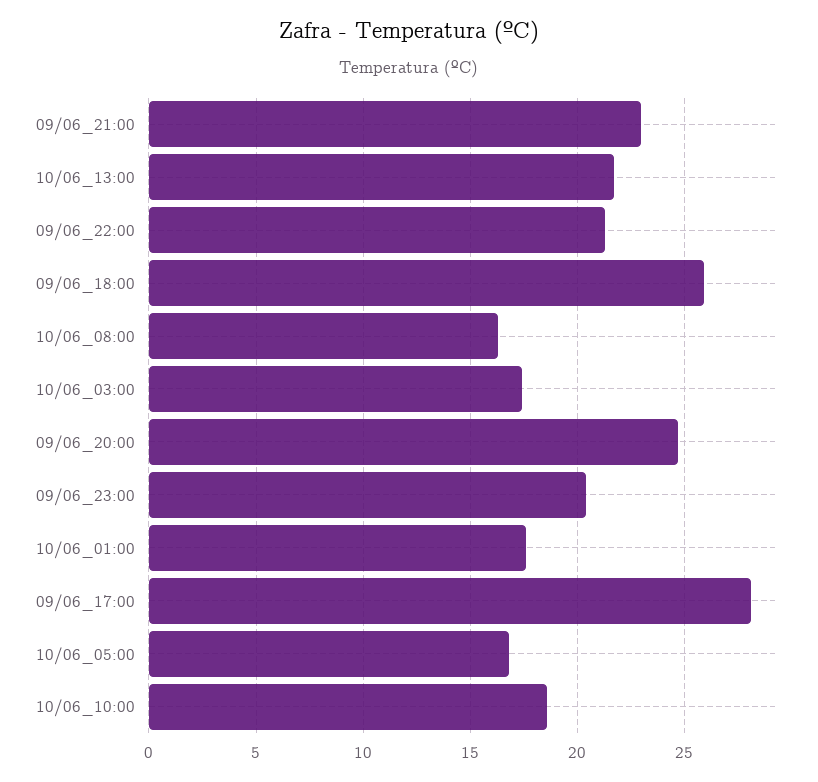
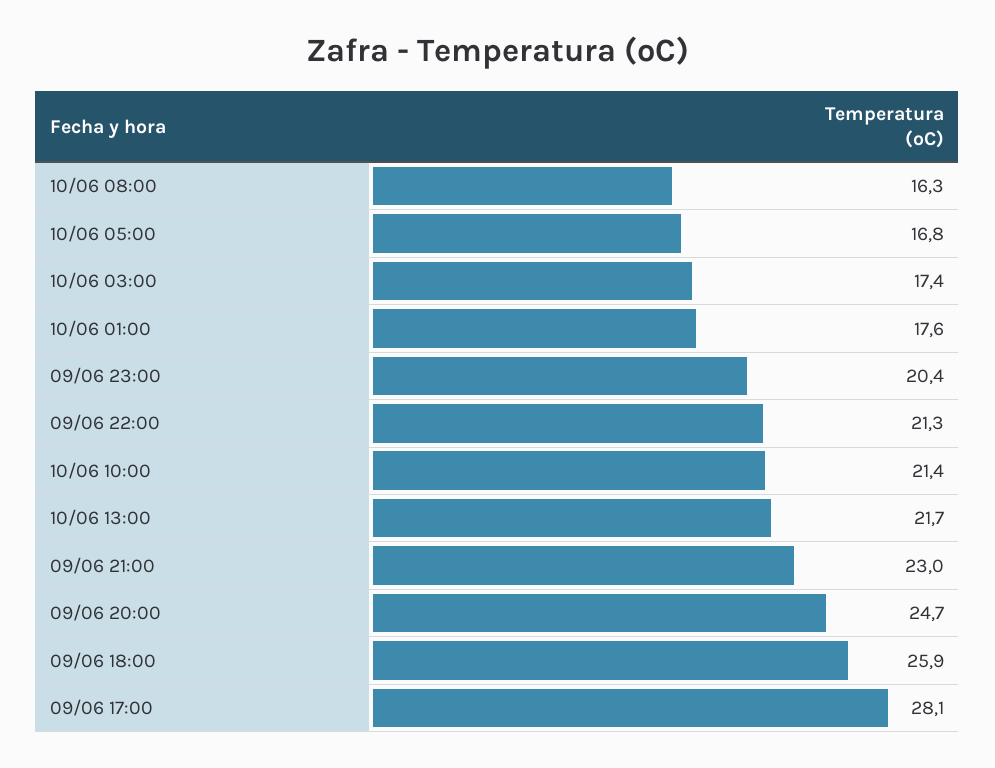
  {
    "09/06_21:00": 23,
    "10/06_13:00": 21.7,
    "09/06_22:00": 21.3,
    "09/06_18:00": 25.9,
    "10/06_08:00": 16.3,
    "10/06_03:00": 17.4,
    "09/06_20:00": 24.7,
    "09/06_23:00": 20.4,
    "10/06_01:00": 17.6,
    "09/06_17:00": 28.1,
    "10/06_05:00": 16.8,
-   "10/06_10:00": 18.5
+   "10/06_10:00": 21.4
  }

